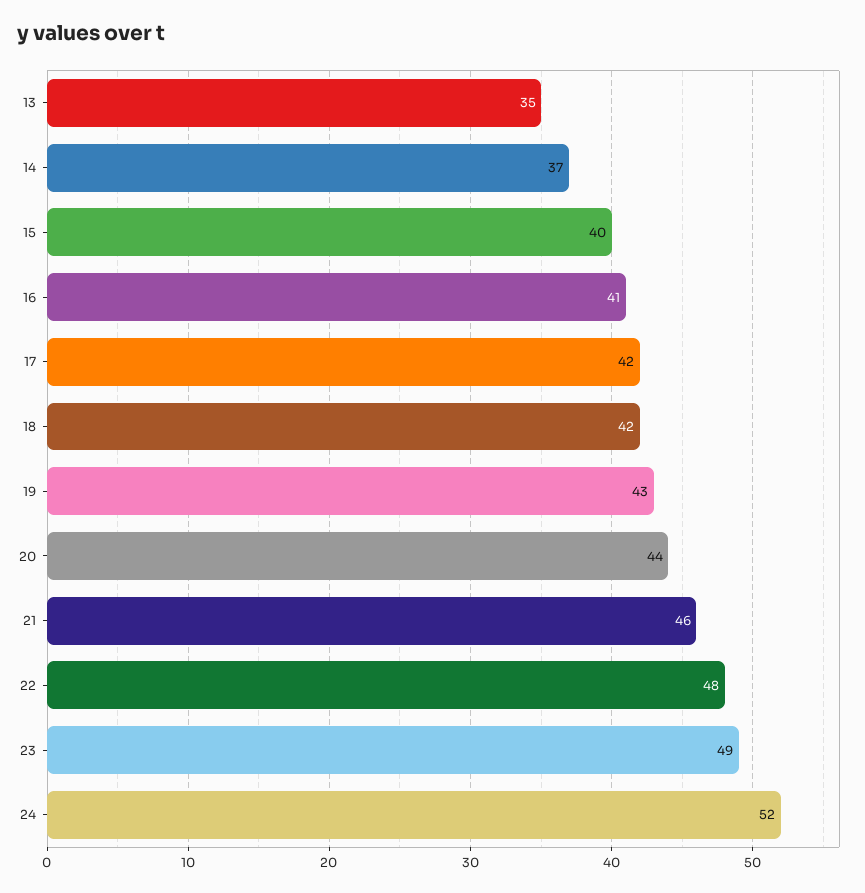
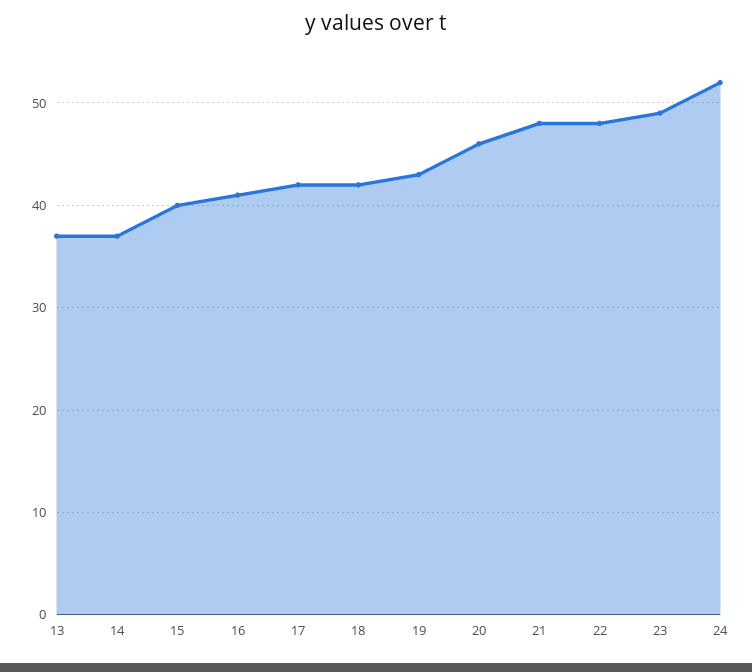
  {
-   "13": 35,
+   "13": 37,
    "14": 37,
    "15": 40,
    "16": 41,
    "17": 42,
    "18": 42,
    "19": 43,
-   "20": 44,
+   "20": 46,
-   "21": 46,
+   "21": 48,
    "22": 48,
    "23": 49,
    "24": 52
  }

